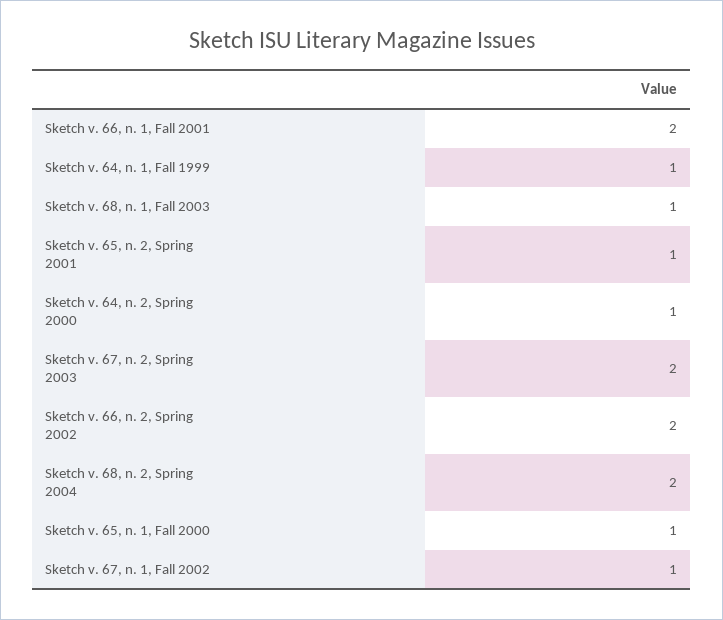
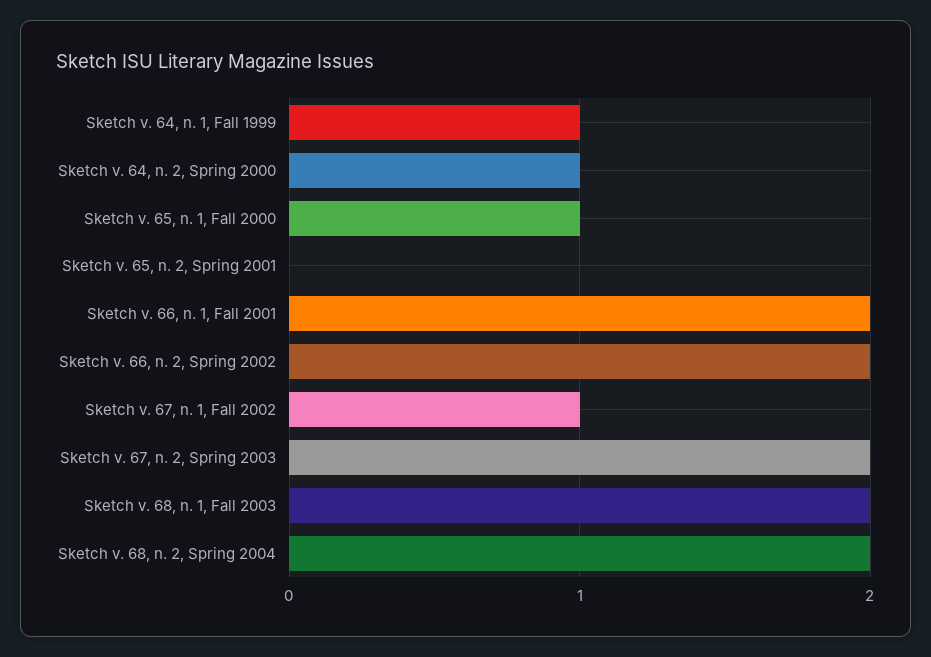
  {
    "Sketch v. 66, n. 1, Fall 2001": 2,
    "Sketch v. 64, n. 1, Fall 1999": 1,
-   "Sketch v. 68, n. 1, Fall 2003": 1,
+   "Sketch v. 68, n. 1, Fall 2003": 2,
-   "Sketch v. 65, n. 2, Spring 2001": 1,
+   "Sketch v. 65, n. 2, Spring 2001": 0,
    "Sketch v. 64, n. 2, Spring 2000": 1,
    "Sketch v. 67, n. 2, Spring 2003": 2,
    "Sketch v. 66, n. 2, Spring 2002": 2,
    "Sketch v. 68, n. 2, Spring 2004": 2,
    "Sketch v. 65, n. 1, Fall 2000": 1,
    "Sketch v. 67, n. 1, Fall 2002": 1
  }

